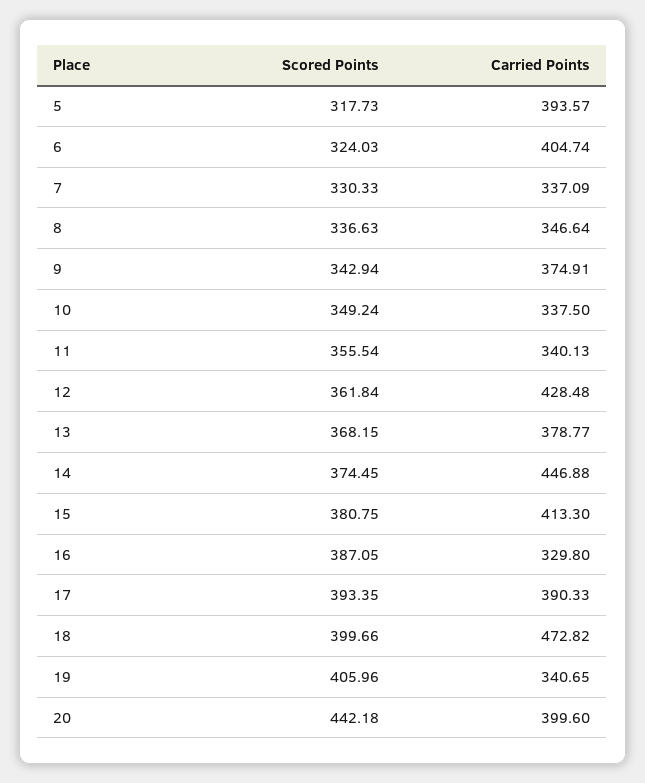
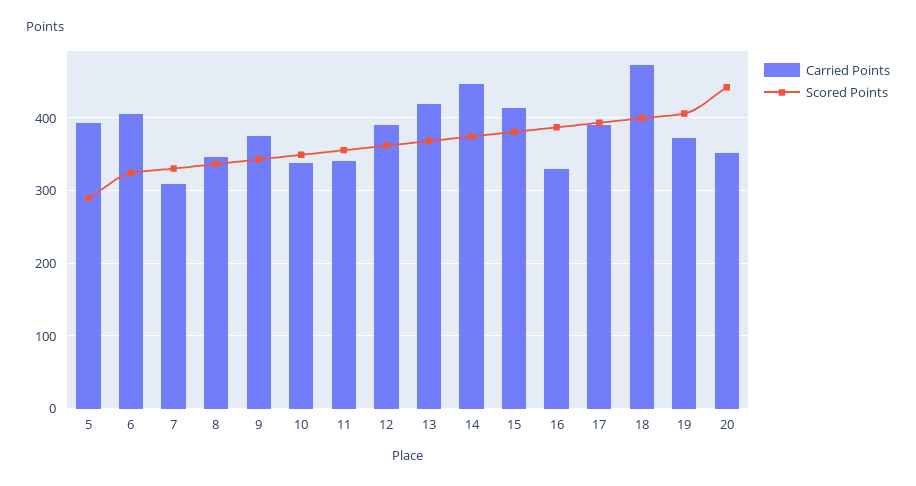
  {
    "Scored Points": {
-     "5": 317.73,
+     "5": 290,
      "6": 324.03,
      "7": 330.33,
      "8": 336.63,
      "9": 342.94,
      "10": 349.24,
      "11": 355.54,
      "12": 361.84,
      "13": 368.15,
      "14": 374.45,
      "15": 380.75,
      "16": 387.05,
      "17": 393.35,
      "18": 399.66,
      "19": 405.96,
      "20": 442.18
    },
    "Carried Points": {
      "5": 393.57,
      "6": 404.74,
-     "7": 337.09,
+     "7": 310,
      "8": 346.64,
      "9": 374.91,
      "10": 337.5,
      "11": 340.13,
-     "12": 428.48,
+     "12": 390,
-     "13": 378.77,
+     "13": 420,
      "14": 446.88,
      "15": 413.3,
      "16": 329.8,
      "17": 390.33,
      "18": 472.82,
-     "19": 340.65,
+     "19": 370,
-     "20": 399.6
+     "20": 350
    }
  }

